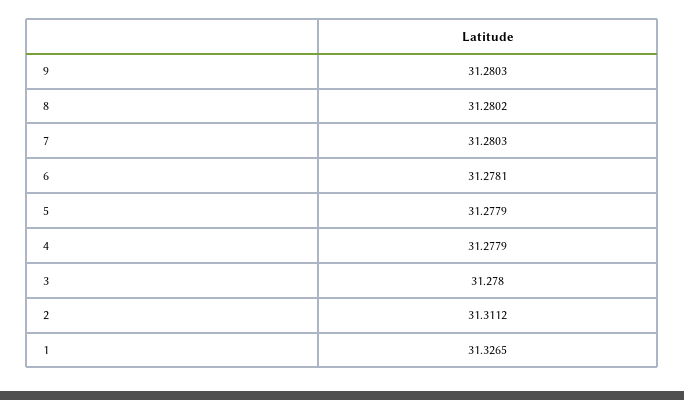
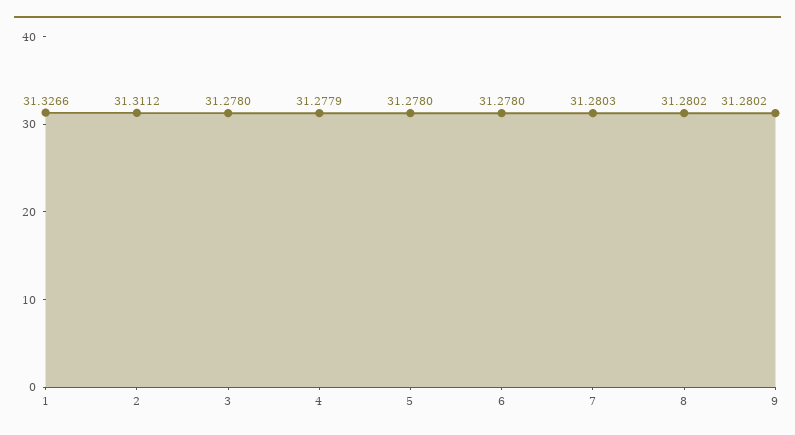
  {
-   "9": 31.2803,
+   "9": 31.2802,
    "8": 31.2802,
    "7": 31.2803,
-   "6": 31.2781,
+   "6": 31.278,
-   "5": 31.2779,
+   "5": 31.278,
    "4": 31.2779,
    "3": 31.278,
    "2": 31.3112,
-   "1": 31.3265
+   "1": 31.3266
  }

